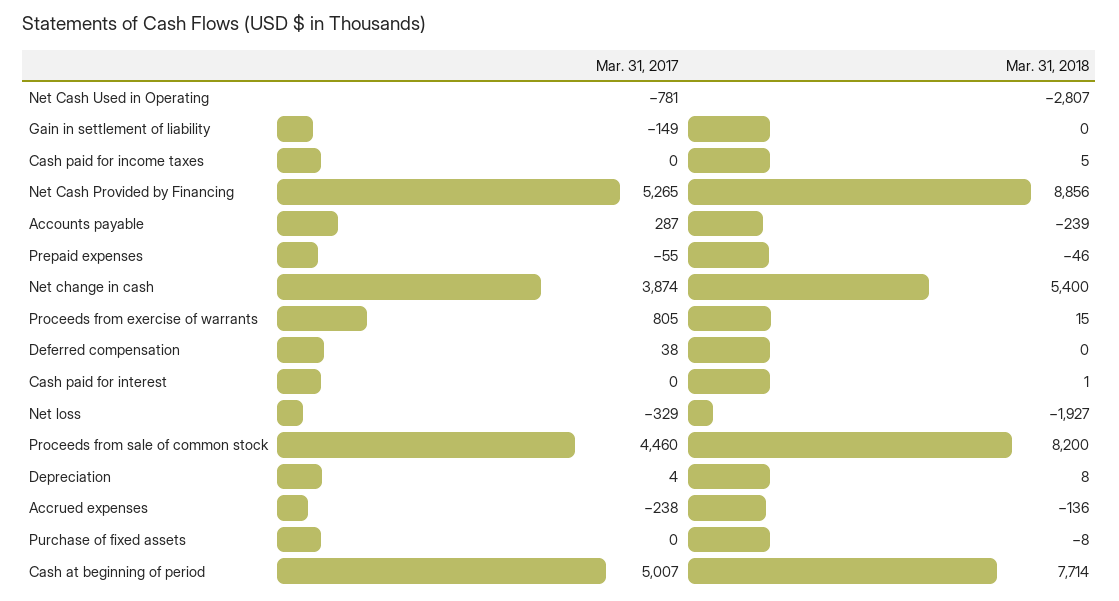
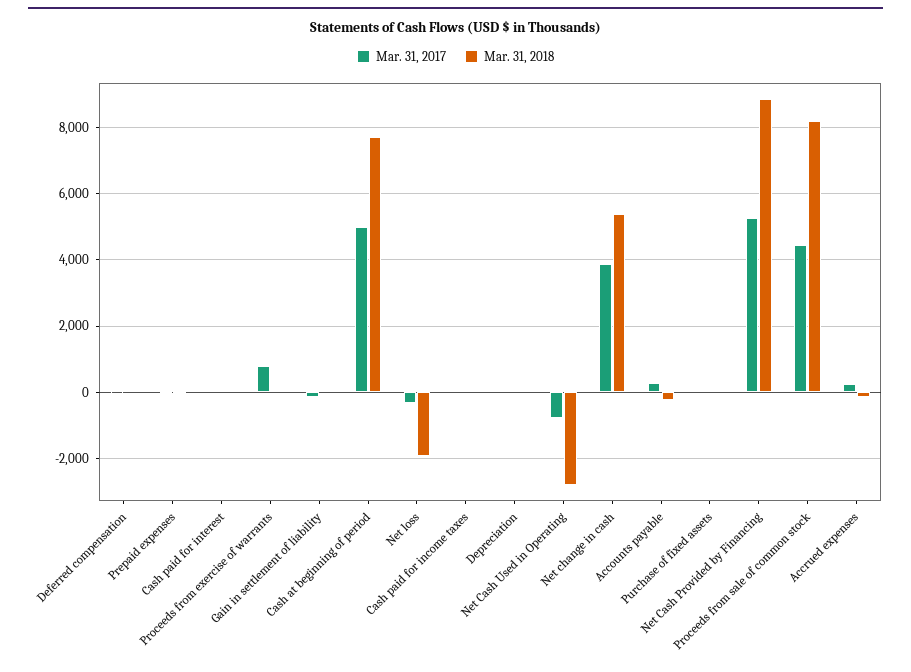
  {
    "Mar. 31, 2017": {
      "Net Cash Used in Operating": -781,
      "Gain in settlement of liability": -149,
      "Cash paid for income taxes": 0,
      "Net Cash Provided by Financing": 5265,
      "Accounts payable": 287,
      "Prepaid expenses": -55,
      "Net change in cash": 3874,
      "Proceeds from exercise of warrants": 805,
      "Deferred compensation": 38,
      "Cash paid for interest": 0,
      "Net loss": -329,
      "Proceeds from sale of common stock": 4460,
      "Depreciation": 4,
-     "Accrued expenses": -238,
+     "Accrued expenses": 200,
      "Purchase of fixed assets": 0,
      "Cash at beginning of period": 5007
    },
    "Mar. 31, 2018": {
      "Net Cash Used in Operating": -2807,
      "Gain in settlement of liability": 0,
      "Cash paid for income taxes": 5,
      "Net Cash Provided by Financing": 8856,
      "Accounts payable": -239,
      "Prepaid expenses": -46,
      "Net change in cash": 5400,
      "Proceeds from exercise of warrants": 15,
      "Deferred compensation": 0,
      "Cash paid for interest": 1,
      "Net loss": -1927,
      "Proceeds from sale of common stock": 8200,
      "Depreciation": 8,
      "Accrued expenses": -136,
      "Purchase of fixed assets": -8,
      "Cash at beginning of period": 7714
    }
  }

